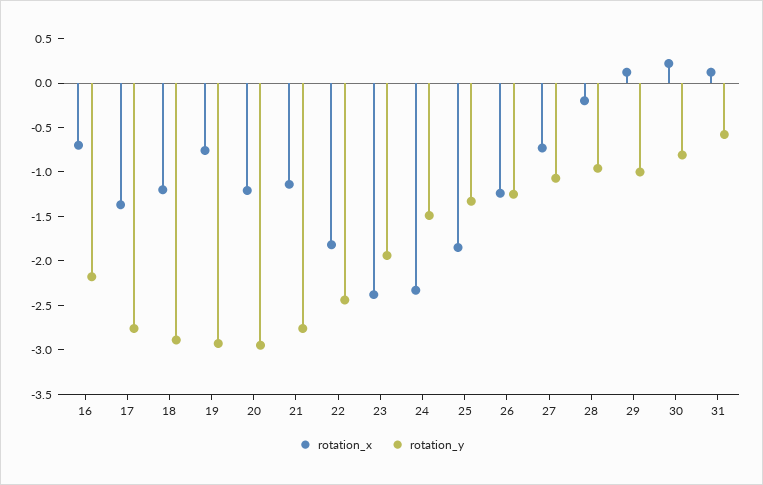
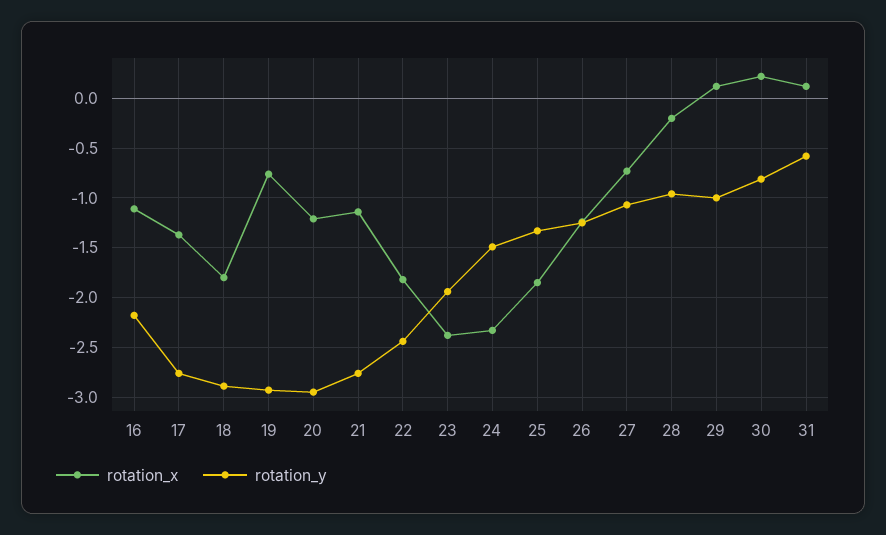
  {
    "rotation_x": {
-     "16": -0.7,
+     "16": -1.1,
      "17": -1.4,
-     "18": -1.2,
+     "18": -1.8,
      "19": -0.8,
      "20": -1.2,
      "21": -1.1,
      "22": -1.8,
      "23": -2.4,
      "24": -2.3,
      "25": -1.9,
      "26": -1.2,
      "27": -0.7,
      "28": -0.2,
      "29": 0.1,
      "30": 0.2,
      "31": 0.1
    },
    "rotation_y": {
      "16": -2.2,
      "17": -2.8,
      "18": -2.9,
      "19": -2.9,
      "20": -3,
      "21": -2.8,
      "22": -2.4,
      "23": -1.9,
      "24": -1.5,
      "25": -1.3,
      "26": -1.3,
      "27": -1.1,
      "28": -1,
      "29": -1,
      "30": -0.8,
      "31": -0.6
    }
  }

